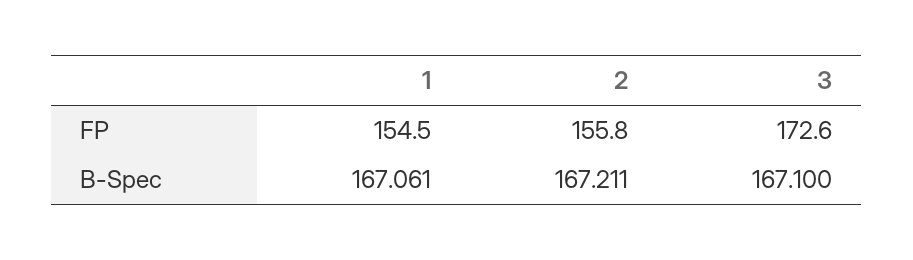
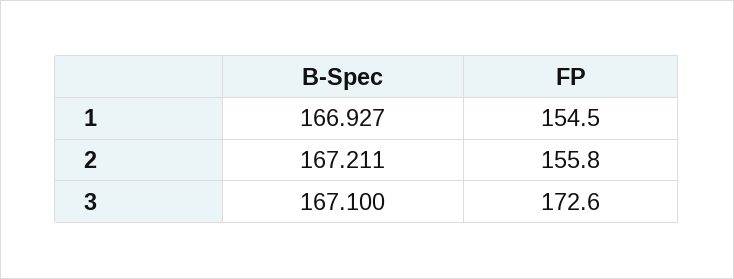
  {
    "1": {
      "FP": 154.5,
-     "B-Spec": 167.061
+     "B-Spec": 166.927
    },
    "2": {
      "FP": 155.8,
      "B-Spec": 167.211
    },
    "3": {
      "FP": 172.6,
      "B-Spec": 167.1
    }
  }

